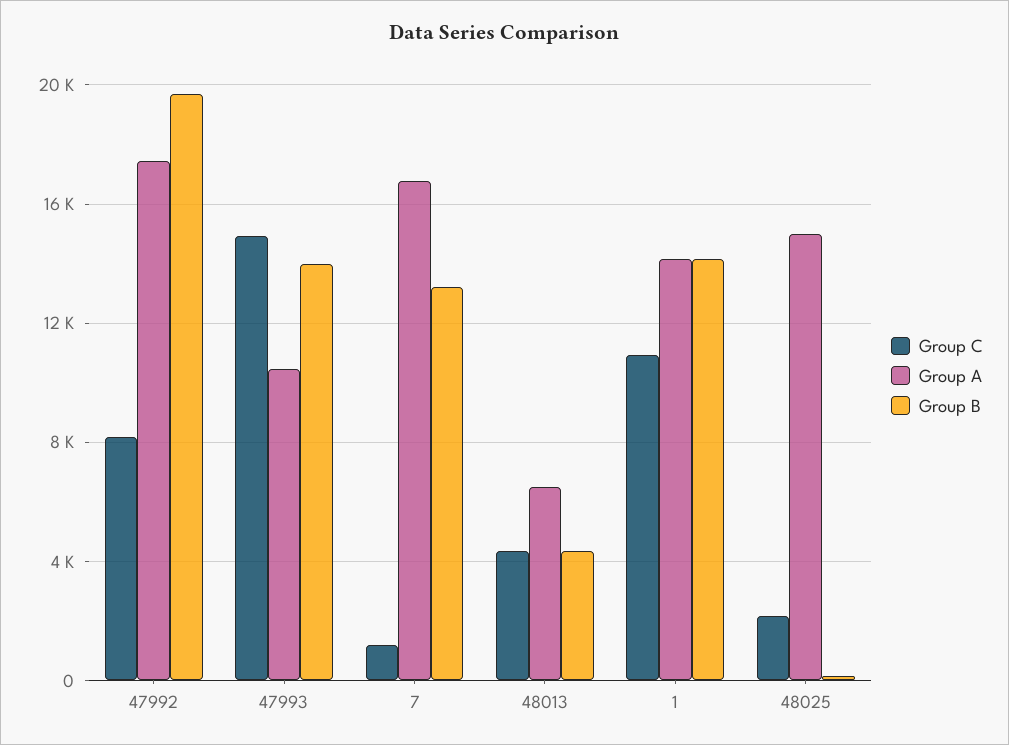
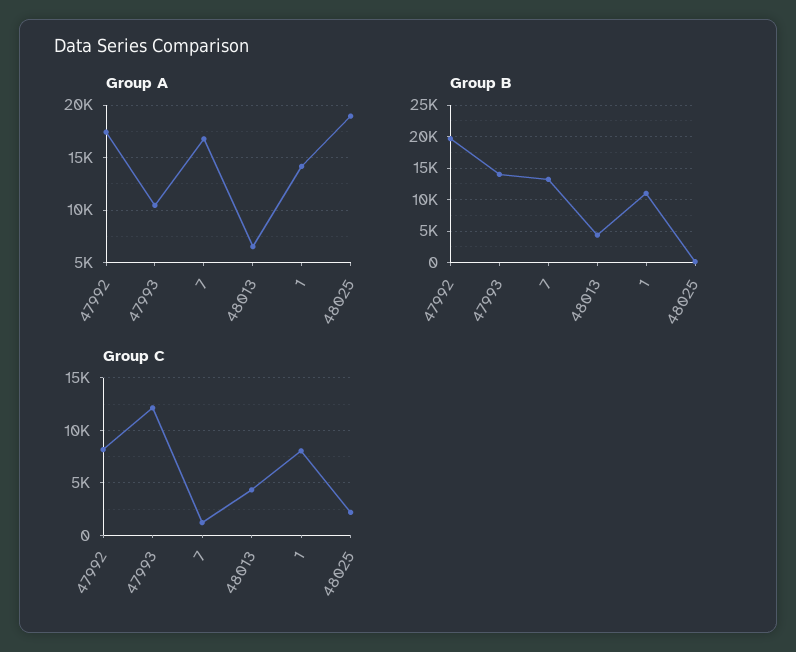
  {
    "Group C": {
      "47992": 8000,
-     "47993": 15000,
+     "47993": 12000,
      "7": 1000,
      "48013": 4500,
-     "1": 11000,
+     "1": 8000,
      "48025": 2000
    },
    "Group A": {
      "47992": 17500,
      "47993": 10500,
      "7": 17000,
      "48013": 6500,
      "1": 14000,
-     "48025": 15000
+     "48025": 19000
    },
    "Group B": {
      "47992": 19500,
      "47993": 14000,
      "7": 13000,
      "48013": 4500,
-     "1": 14000,
+     "1": 11000,
      "48025": 0
    }
  }

